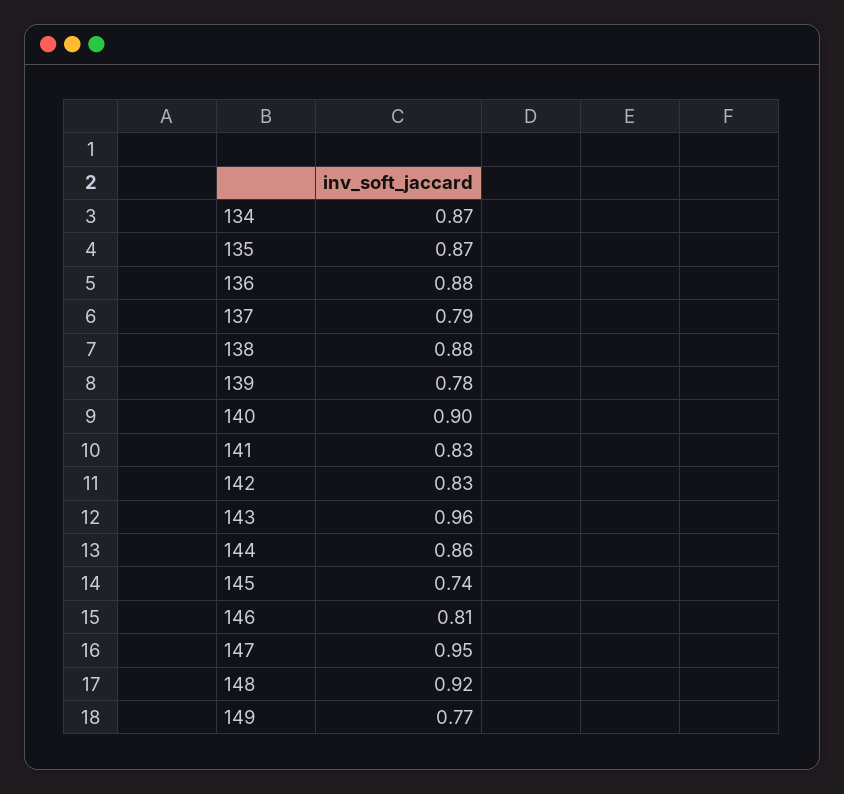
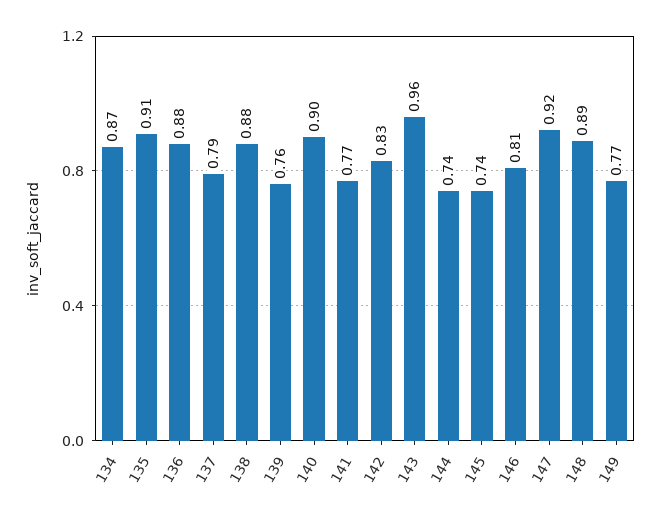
  {
    "134": 0.87,
-   "135": 0.87,
+   "135": 0.91,
    "136": 0.88,
    "137": 0.79,
    "138": 0.88,
-   "139": 0.78,
+   "139": 0.76,
    "140": 0.9,
-   "141": 0.83,
+   "141": 0.77,
    "142": 0.83,
    "143": 0.96,
-   "144": 0.86,
+   "144": 0.74,
    "145": 0.74,
    "146": 0.81,
-   "147": 0.95,
+   "147": 0.92,
-   "148": 0.92,
+   "148": 0.89,
    "149": 0.77
  }

